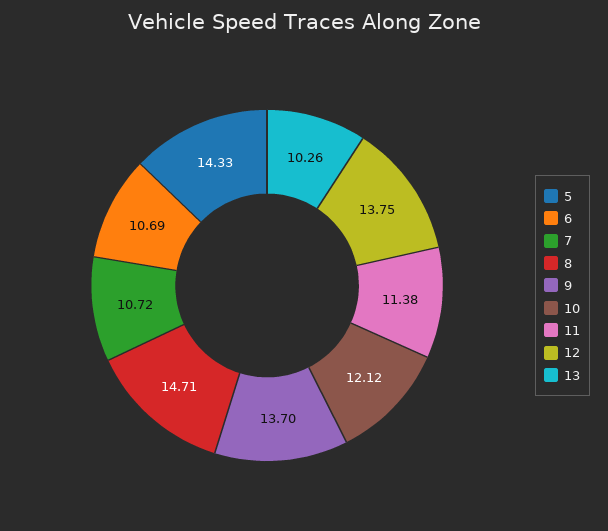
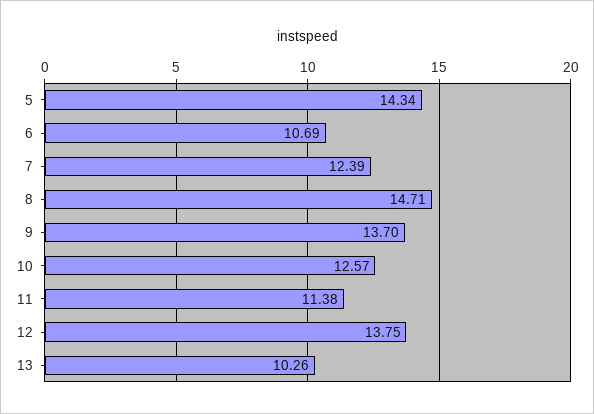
  {
-   "5": 14.33,
+   "5": 14.34,
    "6": 10.69,
-   "7": 10.72,
+   "7": 12.39,
    "8": 14.71,
    "9": 13.7,
-   "10": 12.12,
+   "10": 12.57,
    "11": 11.38,
    "12": 13.75,
    "13": 10.26
  }

